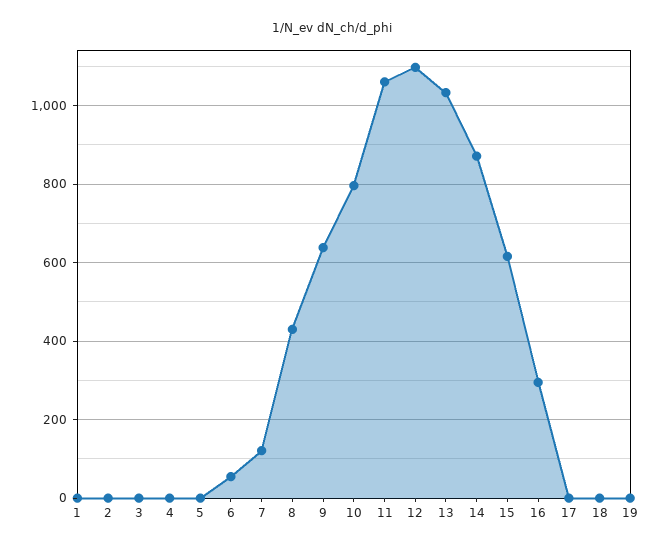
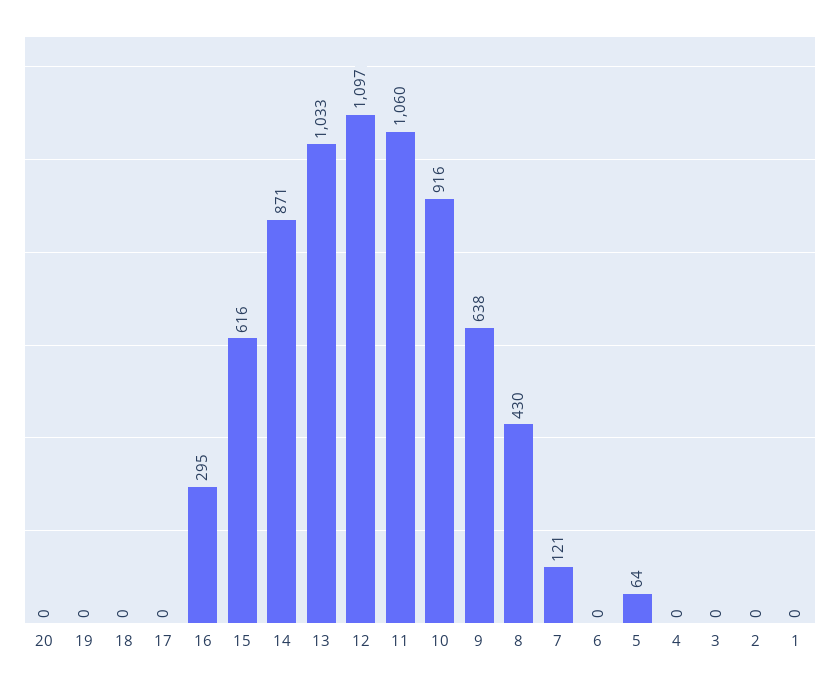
  {
    "1": 0,
    "2": 0,
    "3": 0,
    "4": 0,
-   "5": 0,
+   "5": 64,
-   "6": 60,
+   "6": 0,
    "7": 121,
    "8": 430,
    "9": 638,
-   "10": 800,
+   "10": 916,
    "11": 1060,
    "12": 1097,
    "13": 1033,
    "14": 871,
    "15": 616,
    "16": 295,
    "17": 0,
    "18": 0,
-   "19": 0
+   "19": 0,
+   "20": 0
  }

